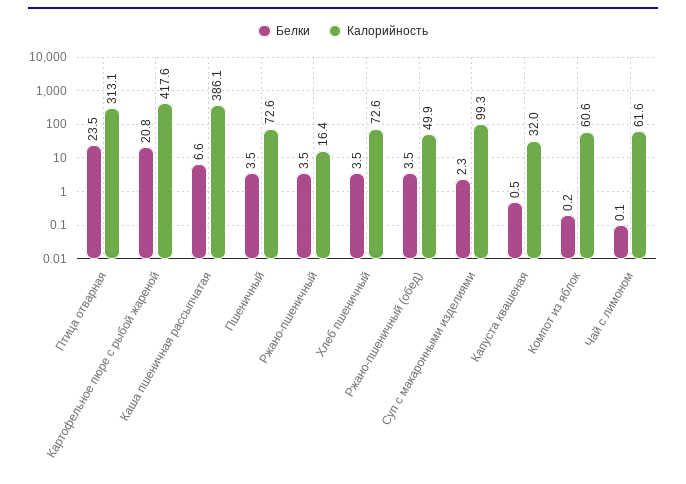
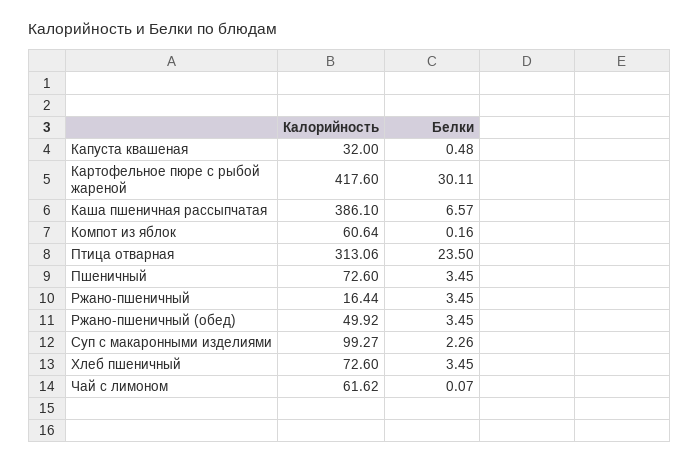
  {
    "Белки": {
      "Птица отварная": 23.5,
-     "Картофельное пюре с рыбой жареной": 20.8,
+     "Картофельное пюре с рыбой жареной": 30.11,
      "Каша пшеничная рассыпчатая": 6.57,
      "Пшеничный": 3.45,
      "Ржано-пшеничный": 3.45,
      "Хлеб пшеничный": 3.45,
      "Ржано-пшеничный (обед)": 3.45,
      "Суп с макаронными изделиями": 2.26,
      "Капуста квашеная": 0.48,
      "Компот из яблок": 0.16,
      "Чай с лимоном": 0.07
    },
    "Калорийность": {
      "Птица отварная": 313.06,
      "Картофельное пюре с рыбой жареной": 417.6,
      "Каша пшеничная рассыпчатая": 386.1,
      "Пшеничный": 72.6,
      "Ржано-пшеничный": 16.44,
      "Хлеб пшеничный": 72.6,
      "Ржано-пшеничный (обед)": 49.92,
      "Суп с макаронными изделиями": 99.27,
      "Капуста квашеная": 32,
      "Компот из яблок": 60.64,
      "Чай с лимоном": 61.62
    }
  }

